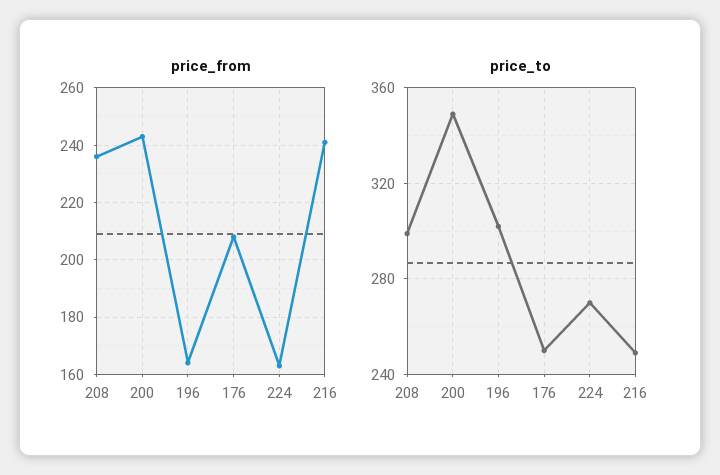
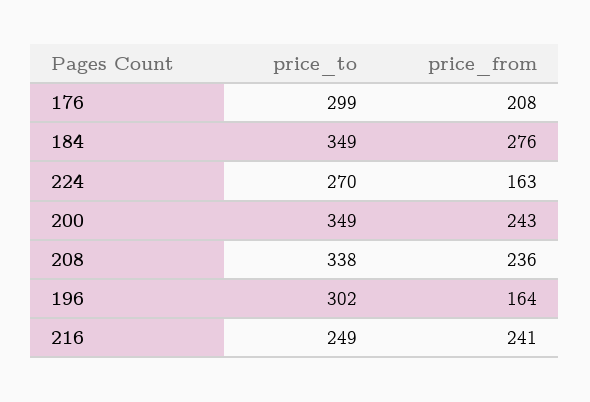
  {
    "price_from": {
      "208": 236,
      "200": 243,
      "196": 164,
      "176": 208,
      "224": 163,
-     "216": 241
+     "216": 241,
+     "184": 276
    },
    "price_to": {
-     "208": 300,
+     "208": 338,
      "200": 349,
      "196": 302,
-     "176": 250,
+     "176": 299,
      "224": 270,
-     "216": 249
+     "216": 249,
+     "184": 349
    }
  }

